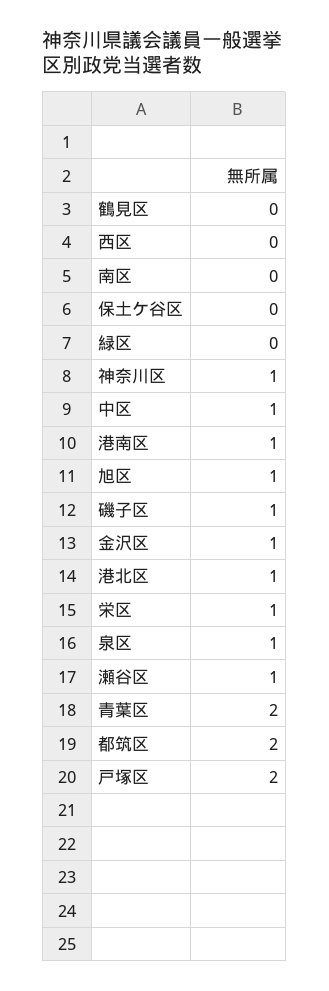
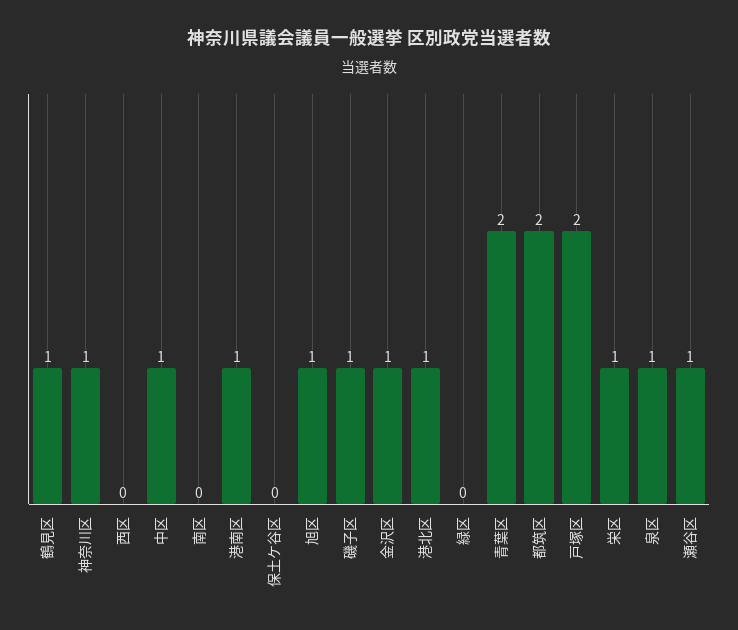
  {
-   "鶴見区": 0,
+   "鶴見区": 1,
    "西区": 0,
    "南区": 0,
    "保土ケ谷区": 0,
    "緑区": 0,
    "神奈川区": 1,
    "中区": 1,
    "港南区": 1,
    "旭区": 1,
    "磯子区": 1,
    "金沢区": 1,
    "港北区": 1,
    "栄区": 1,
    "泉区": 1,
    "瀬谷区": 1,
    "青葉区": 2,
    "都筑区": 2,
    "戸塚区": 2
  }

